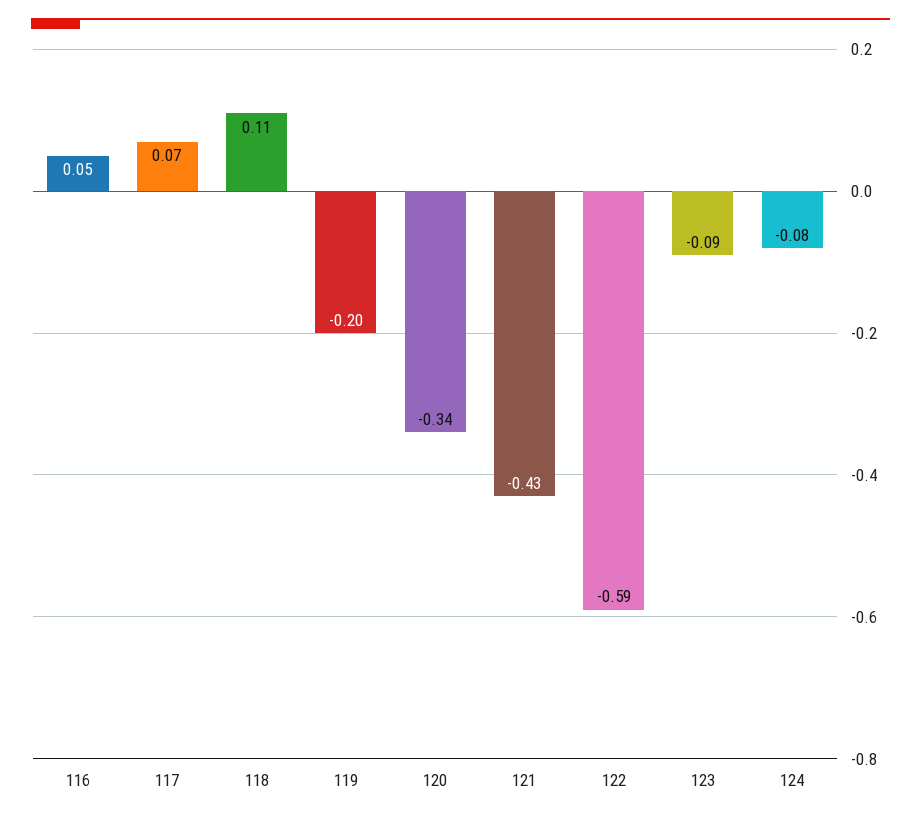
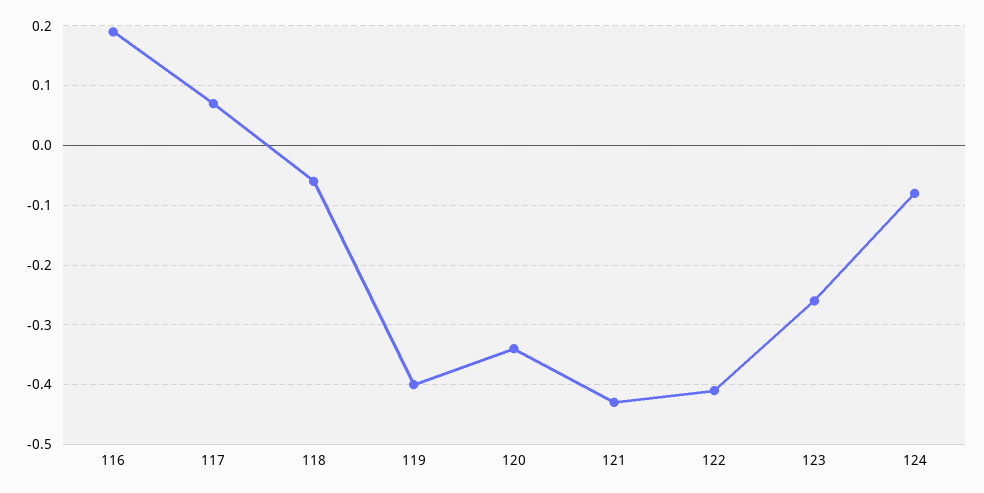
  {
-   "116": 0.05,
+   "116": 0.2,
    "117": 0.07,
-   "118": 0.11,
+   "118": -0.05,
-   "119": -0.2,
+   "119": -0.4,
    "120": -0.34,
    "121": -0.43,
-   "122": -0.59,
+   "122": -0.4,
-   "123": -0.09,
+   "123": -0.25,
    "124": -0.08
  }

